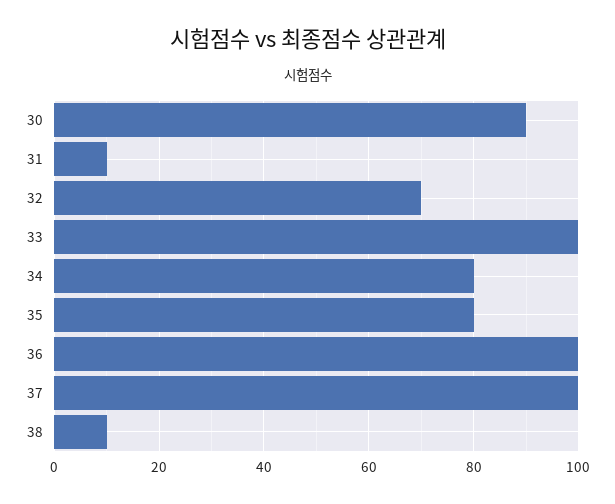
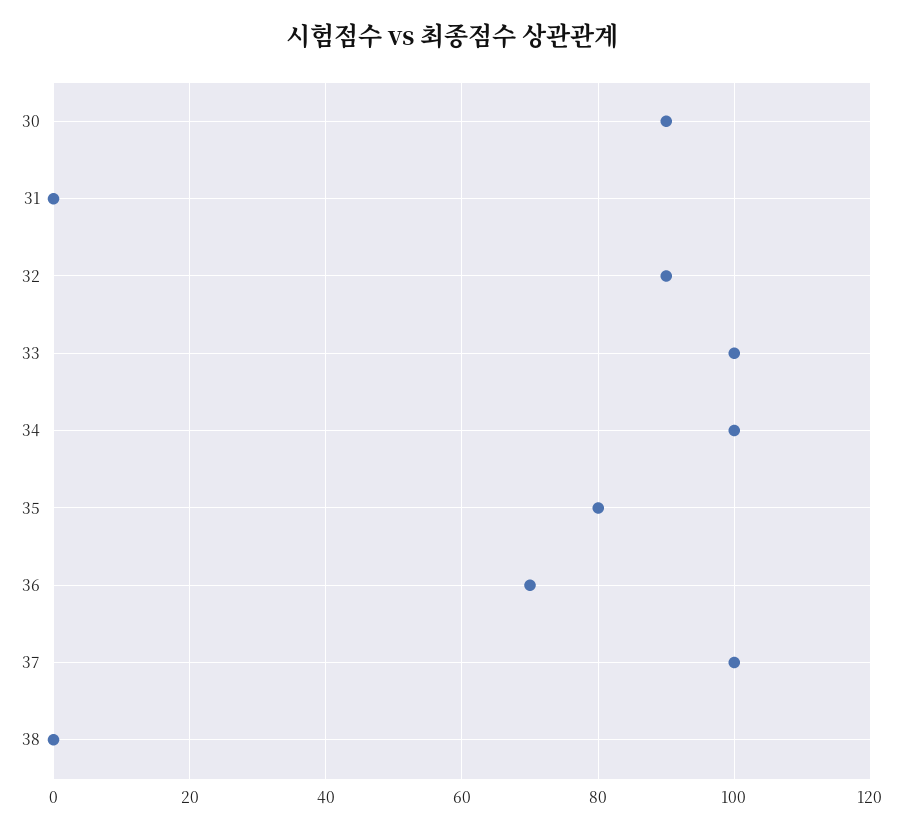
  {
    "30": 90,
-   "31": 10,
+   "31": 0,
-   "32": 70,
+   "32": 90,
    "33": 100,
-   "34": 80,
+   "34": 100,
    "35": 80,
-   "36": 100,
+   "36": 70,
    "37": 100,
-   "38": 10
+   "38": 0
  }

